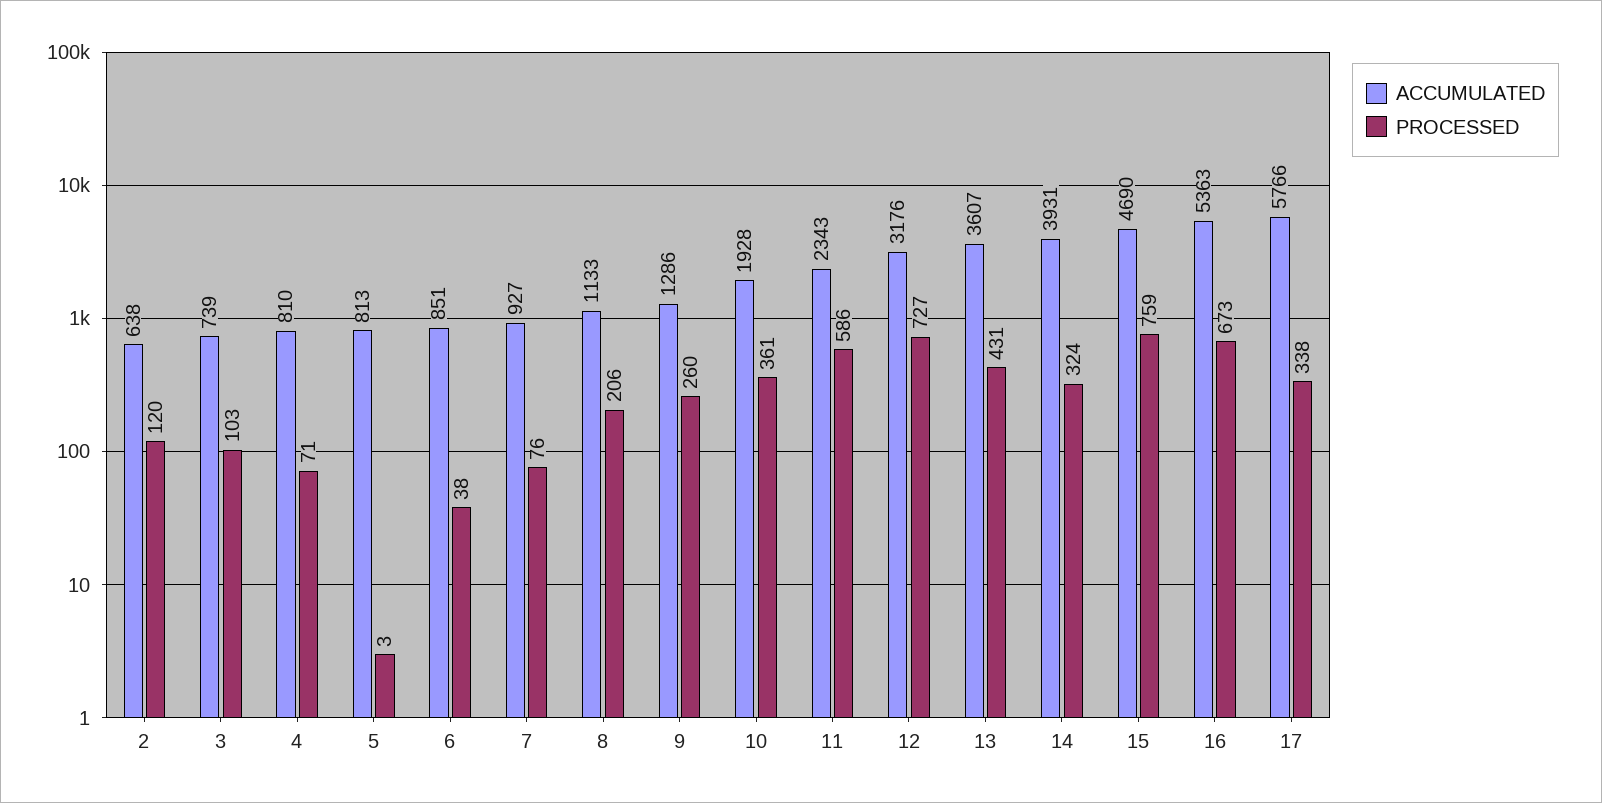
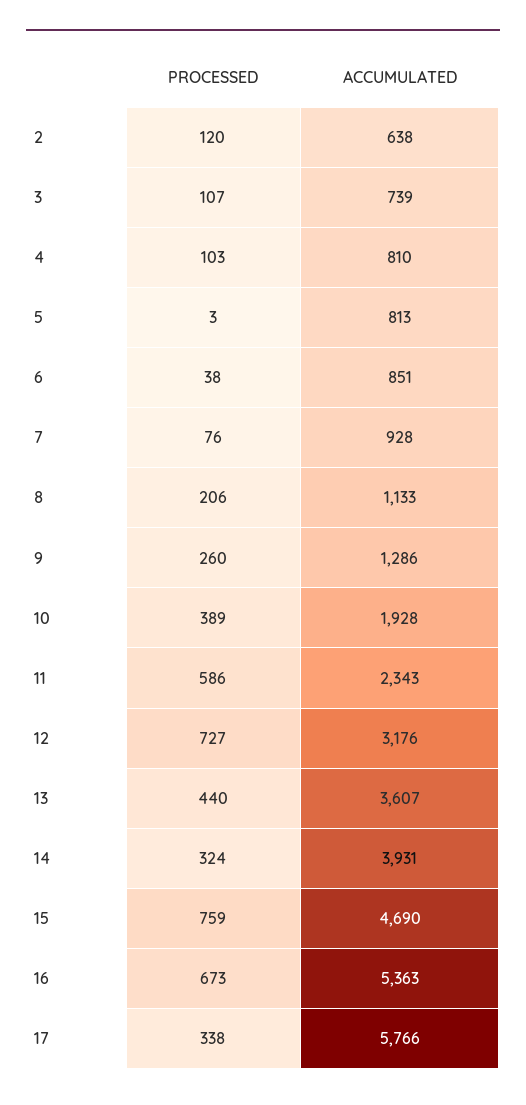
  {
    "ACCUMULATED": {
      "2": 638,
      "3": 739,
      "4": 810,
      "5": 813,
      "6": 851,
-     "7": 927,
+     "7": 928,
      "8": 1133,
      "9": 1286,
      "10": 1928,
      "11": 2343,
      "12": 3176,
      "13": 3607,
      "14": 3931,
      "15": 4690,
      "16": 5363,
      "17": 5766
    },
    "PROCESSED": {
      "2": 120,
-     "3": 103,
+     "3": 107,
-     "4": 71,
+     "4": 103,
      "5": 3,
      "6": 38,
      "7": 76,
      "8": 206,
      "9": 260,
-     "10": 361,
+     "10": 389,
      "11": 586,
      "12": 727,
-     "13": 431,
+     "13": 440,
      "14": 324,
      "15": 759,
      "16": 673,
      "17": 338
    }
  }

